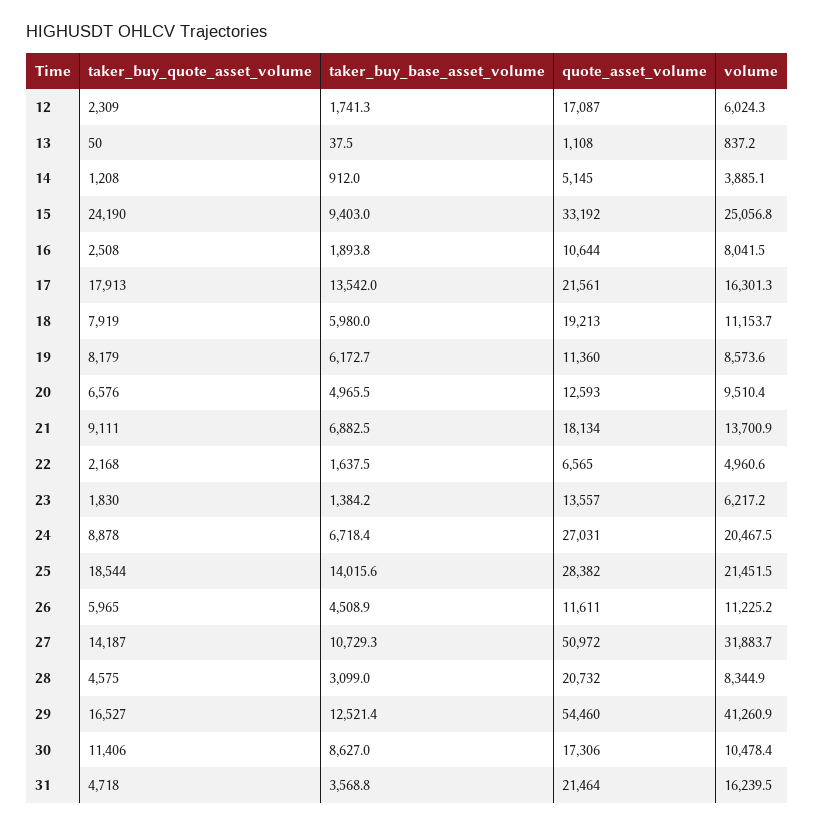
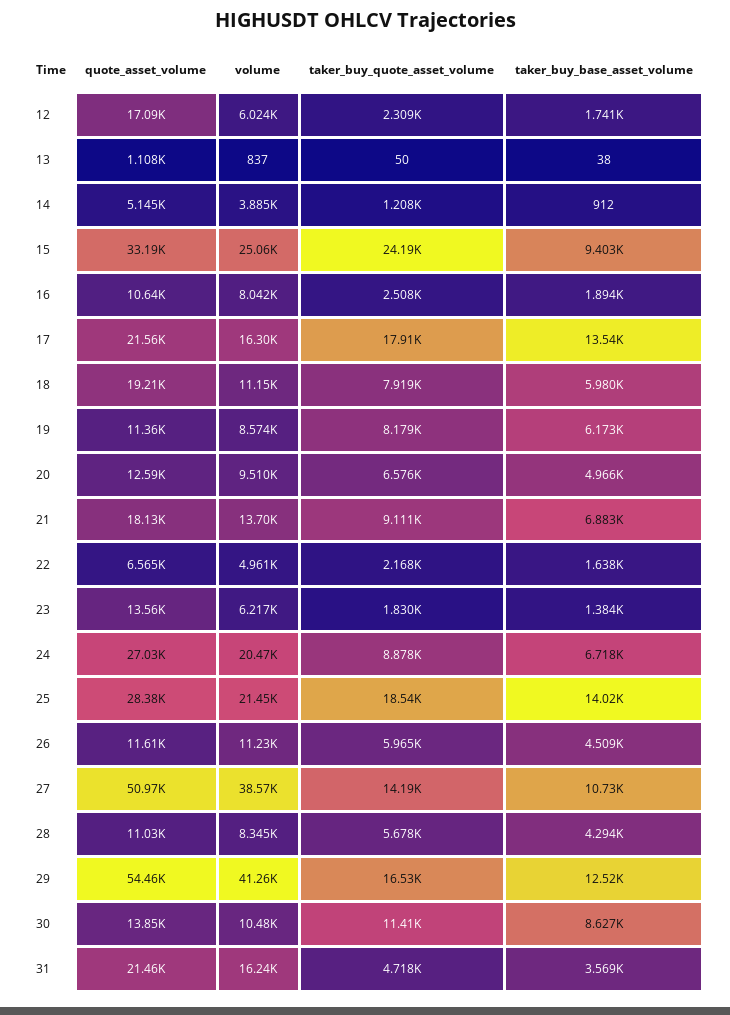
  {
    "taker_buy_quote_asset_volume": {
      "12": 2309,
      "13": 50,
      "14": 1208,
      "15": 24190,
      "16": 2508,
      "17": 17913,
      "18": 7919,
      "19": 8179,
      "20": 6576,
      "21": 9111,
      "22": 2168,
      "23": 1830,
      "24": 8878,
      "25": 18544,
      "26": 5965,
      "27": 14187,
-     "28": 4575,
+     "28": 5678,
      "29": 16527,
      "30": 11406,
      "31": 4718
    },
    "taker_buy_base_asset_volume": {
      "12": 1741.3,
      "13": 37.5,
      "14": 912,
      "15": 9403,
      "16": 1893.8,
      "17": 13542,
      "18": 5980,
      "19": 6172.7,
      "20": 4965.5,
      "21": 6882.5,
      "22": 1637.5,
      "23": 1384.2,
      "24": 6718.4,
      "25": 14015.6,
      "26": 4508.9,
      "27": 10729.3,
-     "28": 3099,
+     "28": 4294,
      "29": 12521.4,
      "30": 8627,
      "31": 3568.8
    },
    "quote_asset_volume": {
      "12": 17087,
      "13": 1108,
      "14": 5145,
      "15": 33192,
      "16": 10644,
      "17": 21561,
      "18": 19213,
      "19": 11360,
      "20": 12593,
      "21": 18134,
      "22": 6565,
      "23": 13557,
      "24": 27031,
      "25": 28382,
      "26": 11611,
      "27": 50972,
-     "28": 20732,
+     "28": 11030,
      "29": 54460,
-     "30": 17306,
+     "30": 13850,
      "31": 21464
    },
    "volume": {
      "12": 6024.3,
      "13": 837.2,
      "14": 3885.1,
      "15": 25056.8,
      "16": 8041.5,
      "17": 16301.3,
      "18": 11153.7,
      "19": 8573.6,
      "20": 9510.4,
      "21": 13700.9,
      "22": 4960.6,
      "23": 6217.2,
      "24": 20467.5,
      "25": 21451.5,
      "26": 11225.2,
-     "27": 31883.7,
+     "27": 38570,
      "28": 8344.9,
      "29": 41260.9,
      "30": 10478.4,
      "31": 16239.5
    }
  }

